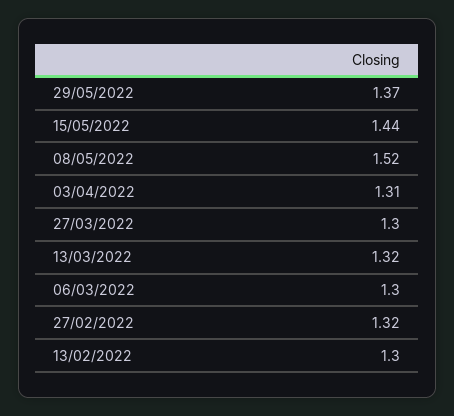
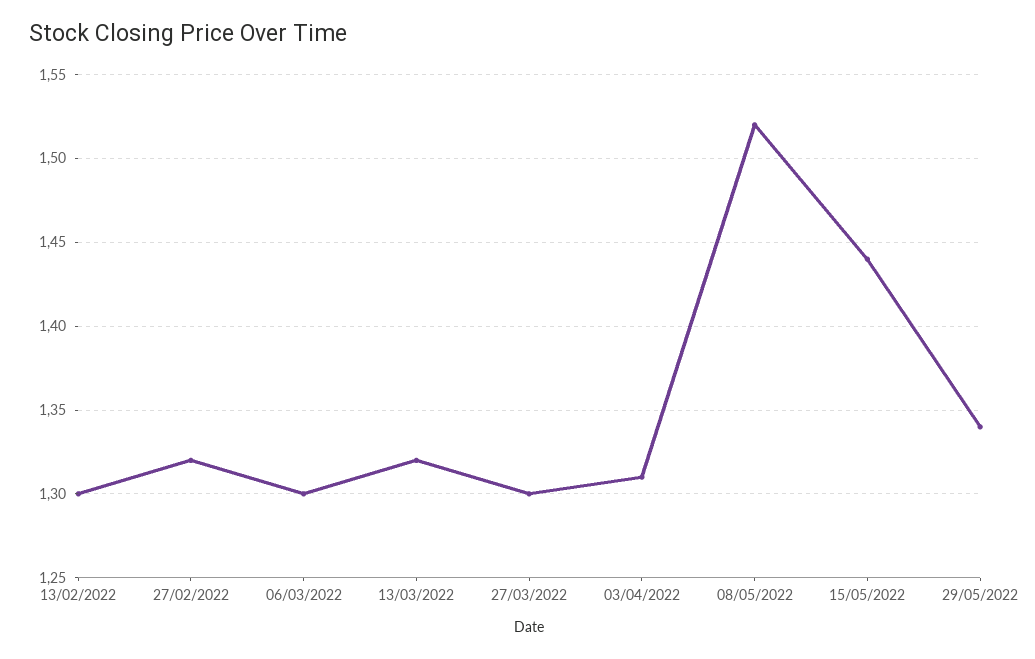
  {
-   "29/05/2022": 1.37,
+   "29/05/2022": 1.34,
    "15/05/2022": 1.44,
    "08/05/2022": 1.52,
    "03/04/2022": 1.31,
    "27/03/2022": 1.3,
    "13/03/2022": 1.32,
    "06/03/2022": 1.3,
    "27/02/2022": 1.32,
    "13/02/2022": 1.3
  }

